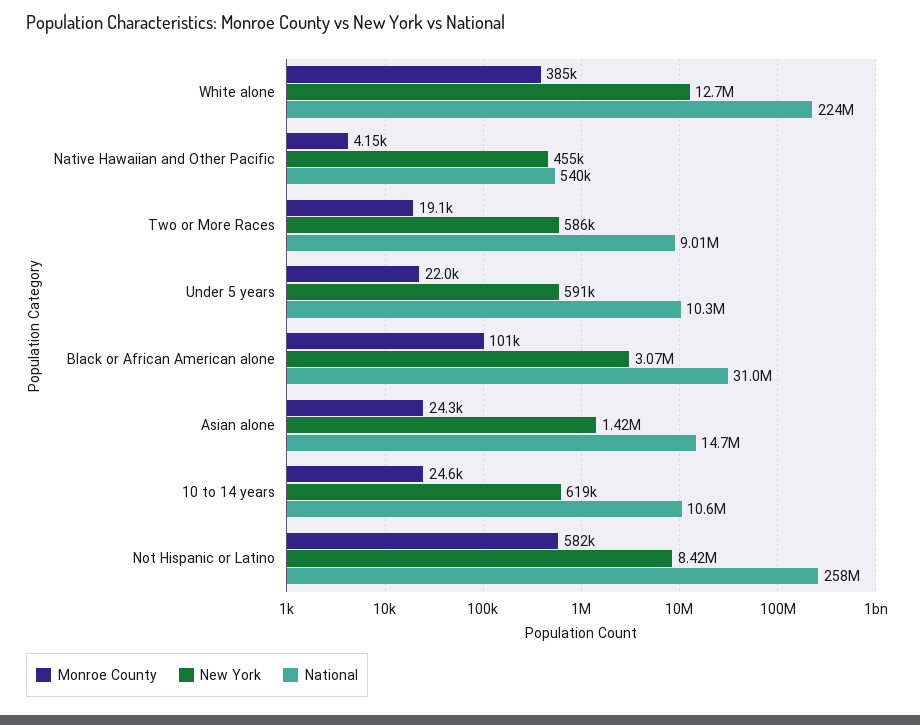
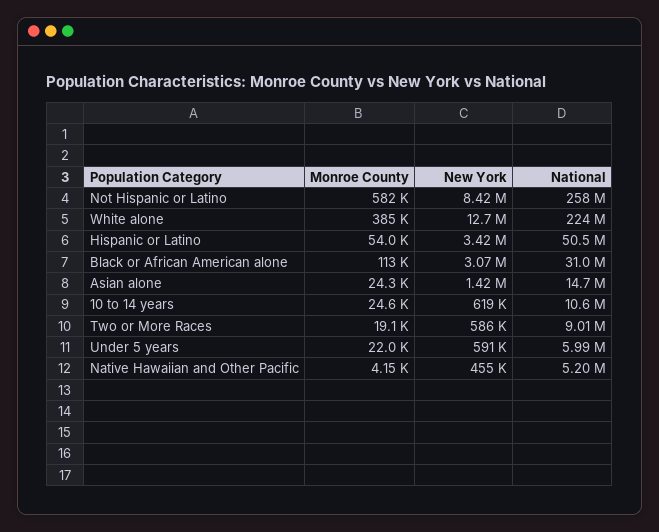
  {
    "Monroe County": {
      "White alone": 385000,
      "Native Hawaiian and Other Pacific": 4150,
      "Two or More Races": 19100,
      "Under 5 years": 22000,
-     "Black or African American alone": 101000,
+     "Black or African American alone": 113000,
      "Asian alone": 24300,
      "10 to 14 years": 24600,
-     "Not Hispanic or Latino": 582000
+     "Not Hispanic or Latino": 582000,
+     "Hispanic or Latino": 54000
    },
    "New York": {
      "White alone": 12700000,
      "Native Hawaiian and Other Pacific": 455000,
      "Two or More Races": 586000,
      "Under 5 years": 591000,
      "Black or African American alone": 3070000,
      "Asian alone": 1420000,
      "10 to 14 years": 619000,
-     "Not Hispanic or Latino": 8420000
+     "Not Hispanic or Latino": 8420000,
+     "Hispanic or Latino": 3420000
    },
    "National": {
      "White alone": 224000000,
-     "Native Hawaiian and Other Pacific": 540000,
+     "Native Hawaiian and Other Pacific": 5200000,
      "Two or More Races": 9010000,
-     "Under 5 years": 10300000,
+     "Under 5 years": 5990000,
      "Black or African American alone": 31000000,
      "Asian alone": 14700000,
      "10 to 14 years": 10600000,
-     "Not Hispanic or Latino": 258000000
+     "Not Hispanic or Latino": 258000000,
+     "Hispanic or Latino": 50500000
    }
  }

